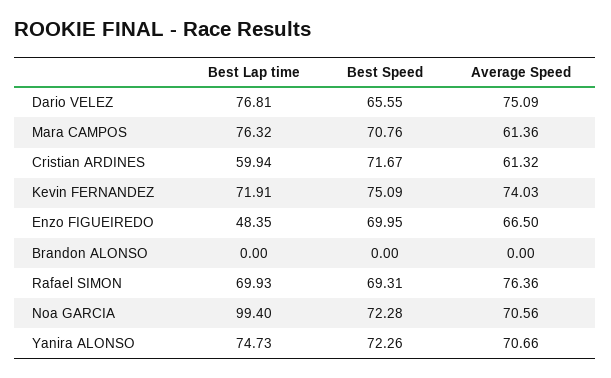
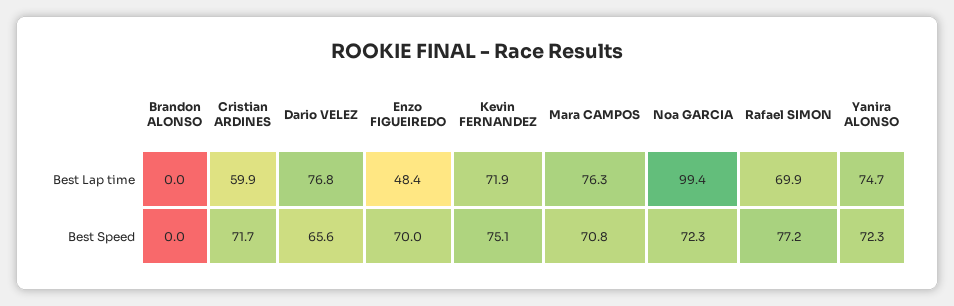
  {
    "Best Lap time": {
      "Dario VELEZ": 76.81,
      "Mara CAMPOS": 76.32,
      "Cristian ARDINES": 59.94,
      "Kevin FERNANDEZ": 71.91,
      "Enzo FIGUEIREDO": 48.35,
      "Brandon ALONSO": 0,
      "Rafael SIMON": 69.93,
      "Noa GARCIA": 99.4,
      "Yanira ALONSO": 74.73
    },
    "Best Speed": {
      "Dario VELEZ": 65.55,
      "Mara CAMPOS": 70.76,
      "Cristian ARDINES": 71.67,
      "Kevin FERNANDEZ": 75.09,
      "Enzo FIGUEIREDO": 69.95,
      "Brandon ALONSO": 0,
-     "Rafael SIMON": 69.31,
+     "Rafael SIMON": 77.2,
      "Noa GARCIA": 72.28,
      "Yanira ALONSO": 72.26
-   },
+   }
-   "Average Speed": {
-     "Dario VELEZ": 75.09,
-     "Mara CAMPOS": 61.36,
-     "Cristian ARDINES": 61.32,
-     "Kevin FERNANDEZ": 74.03,
-     "Enzo FIGUEIREDO": 66.5,
-     "Brandon ALONSO": 0,
-     "Rafael SIMON": 76.36,
-     "Noa GARCIA": 70.56,
-     "Yanira ALONSO": 70.66
-   }
  }

